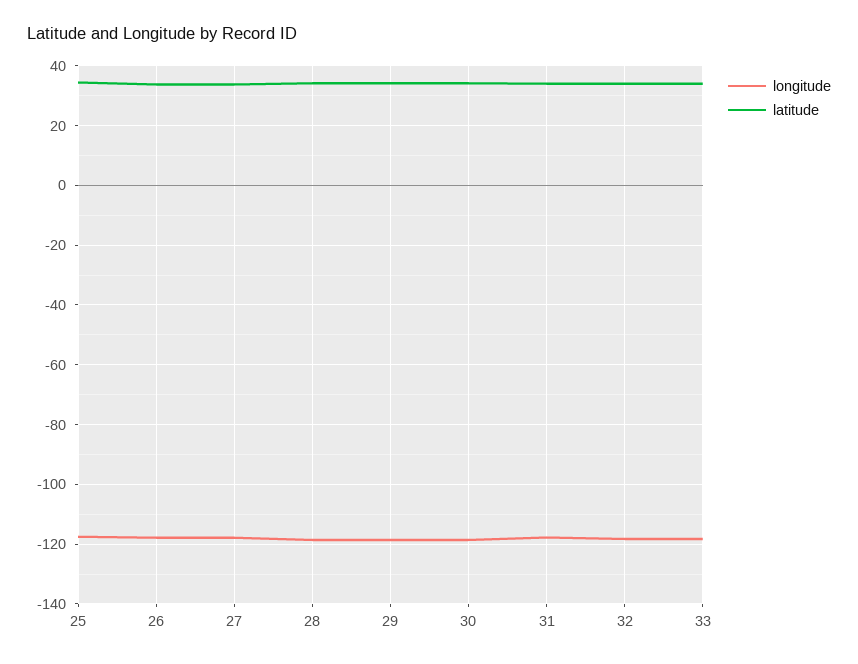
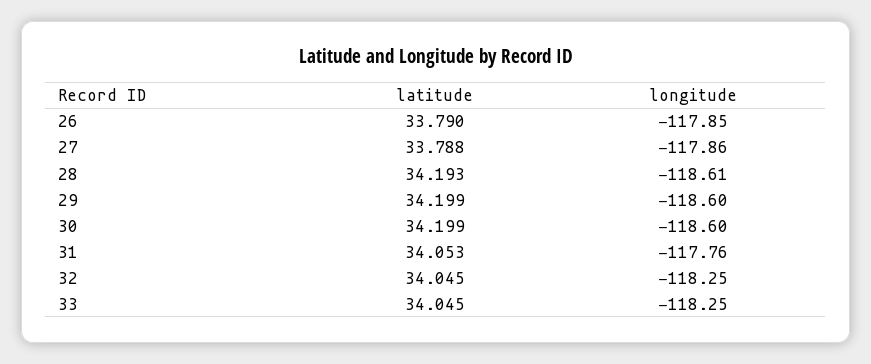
  {
    "longitude": {
-     "25": -117.5,
      "26": -117.85,
      "27": -117.86,
      "28": -118.61,
      "29": -118.6,
      "30": -118.6,
      "31": -117.76,
      "32": -118.25,
      "33": -118.25
    },
    "latitude": {
-     "25": 35,
      "26": 33.79,
      "27": 33.788,
      "28": 34.193,
      "29": 34.199,
      "30": 34.199,
      "31": 34.053,
      "32": 34.045,
      "33": 34.045
    }
  }

